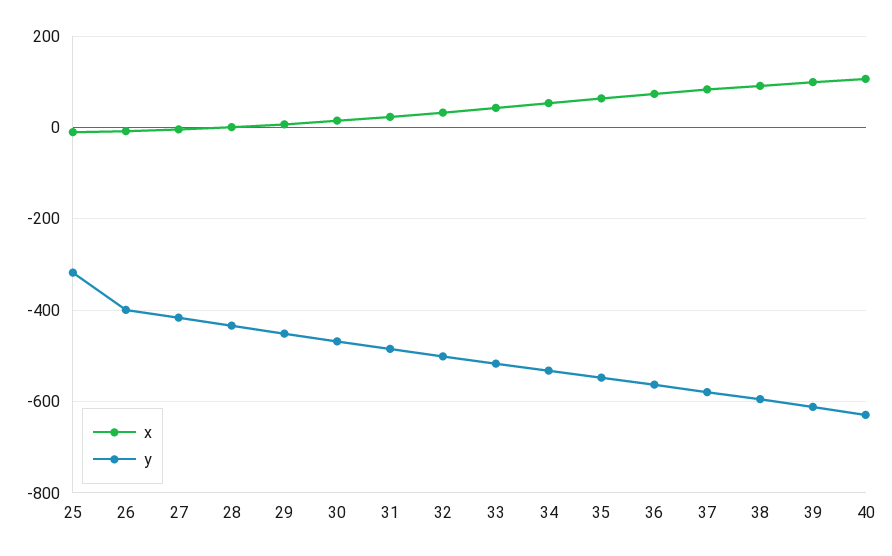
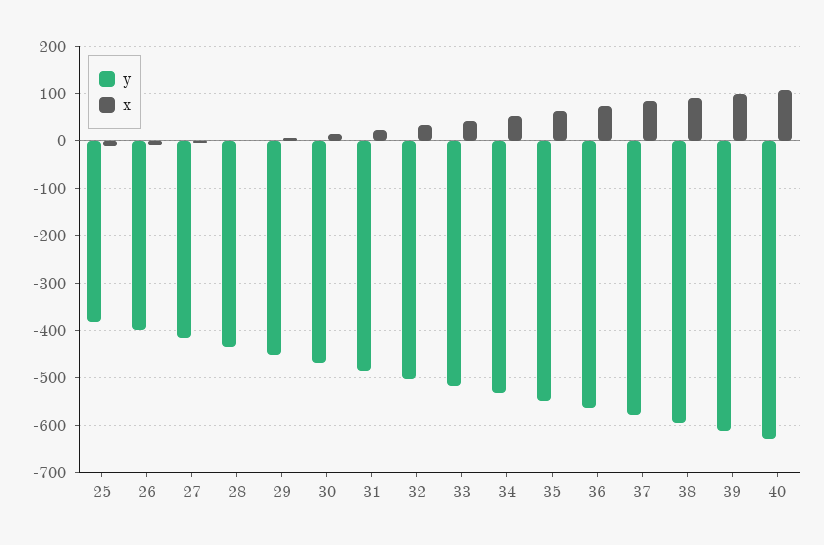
  {
    "x": {
      "25": -20,
      "26": 0,
      "27": 0,
      "28": 0,
      "29": 0,
      "30": 20,
      "31": 20,
      "32": 40,
      "33": 40,
      "34": 60,
      "35": 60,
      "36": 80,
      "37": 80,
      "38": 100,
      "39": 100,
      "40": 100
    },
    "y": {
-     "25": -320,
+     "25": -380,
      "26": -400,
      "27": -420,
      "28": -440,
      "29": -460,
      "30": -460,
      "31": -480,
      "32": -500,
      "33": -520,
      "34": -540,
      "35": -540,
      "36": -560,
      "37": -580,
      "38": -600,
      "39": -620,
      "40": -620
    }
  }

